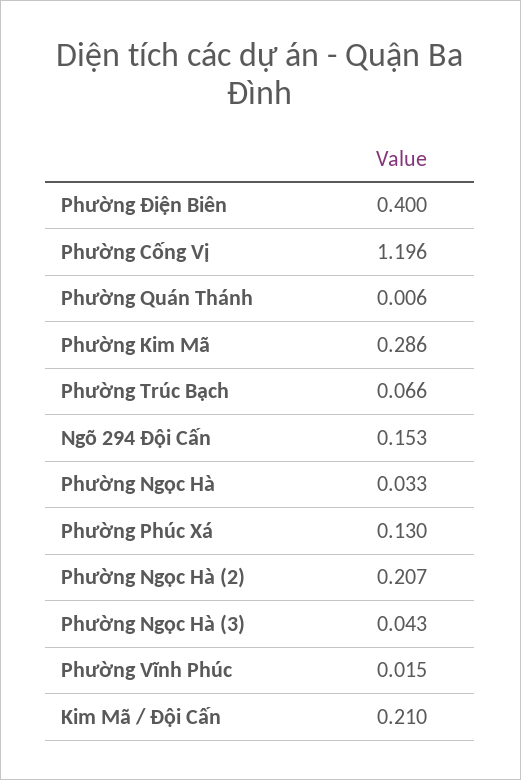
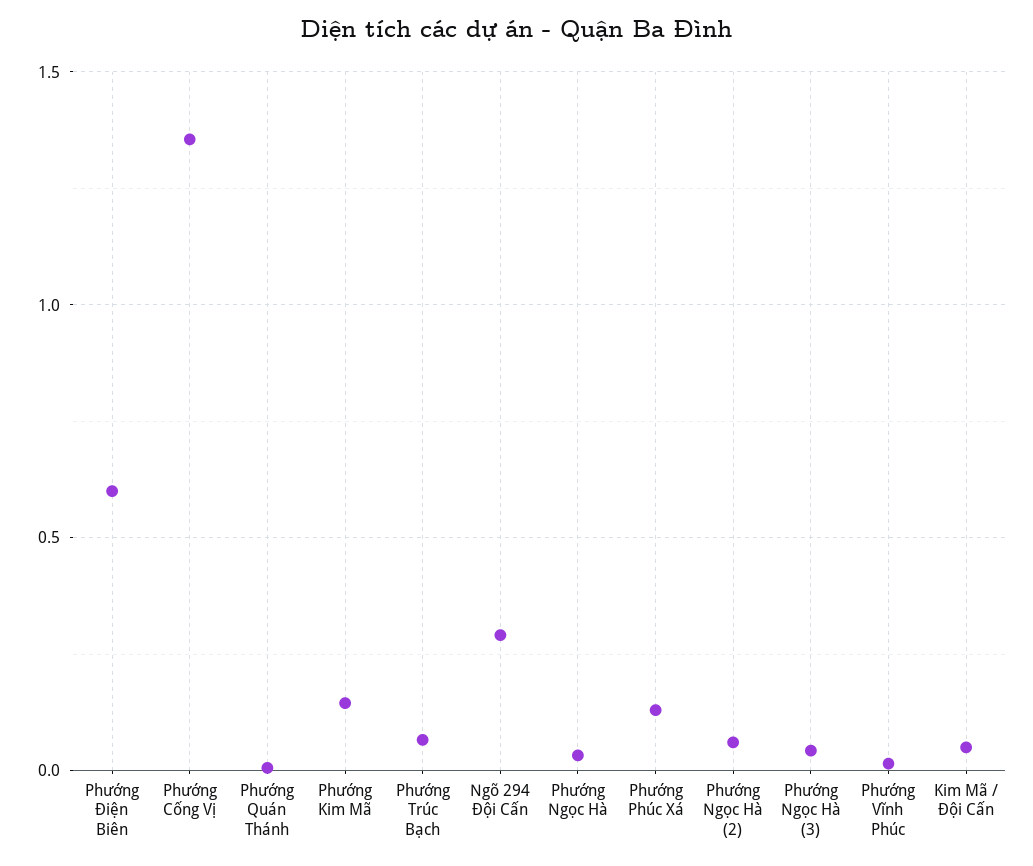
  {
-   "Phường Điện Biên": 0.4,
+   "Phường Điện Biên": 0.6,
-   "Phường Cống Vị": 1.196,
+   "Phường Cống Vị": 1.35,
    "Phường Quán Thánh": 0.006,
-   "Phường Kim Mã": 0.286,
+   "Phường Kim Mã": 0.15,
    "Phường Trúc Bạch": 0.066,
-   "Ngõ 294 Đội Cấn": 0.153,
+   "Ngõ 294 Đội Cấn": 0.3,
    "Phường Ngọc Hà": 0.033,
    "Phường Phúc Xá": 0.13,
-   "Phường Ngọc Hà (2)": 0.207,
+   "Phường Ngọc Hà (2)": 0.05,
    "Phường Ngọc Hà (3)": 0.043,
    "Phường Vĩnh Phúc": 0.015,
-   "Kim Mã / Đội Cấn": 0.21
+   "Kim Mã / Đội Cấn": 0.05
  }

